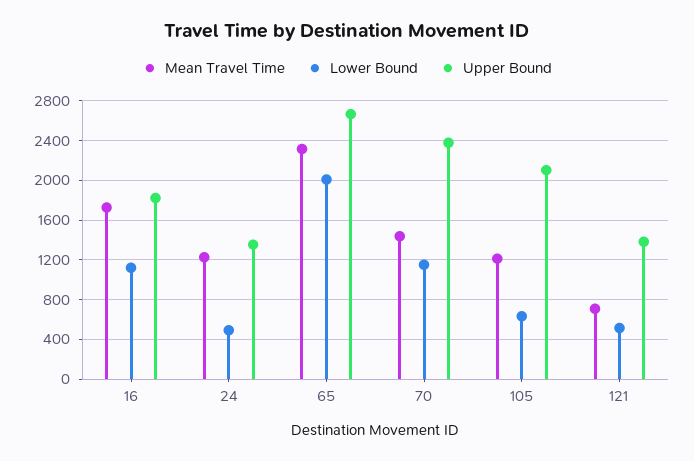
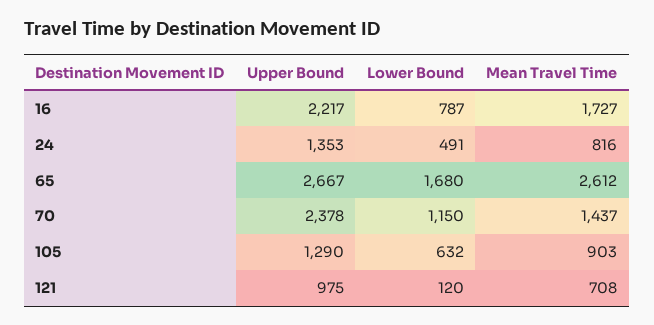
  {
    "Mean Travel Time": {
      "16": 1727,
-     "24": 1200,
+     "24": 816,
-     "65": 2300,
+     "65": 2612,
      "70": 1437,
-     "105": 1200,
+     "105": 903,
      "121": 708
    },
    "Lower Bound": {
-     "16": 1100,
+     "16": 787,
      "24": 491,
-     "65": 2000,
+     "65": 1680,
      "70": 1150,
      "105": 632,
-     "121": 500
+     "121": 120
    },
    "Upper Bound": {
-     "16": 1800,
+     "16": 2217,
      "24": 1353,
      "65": 2667,
      "70": 2378,
-     "105": 2100,
+     "105": 1290,
-     "121": 1400
+     "121": 975
    }
  }

